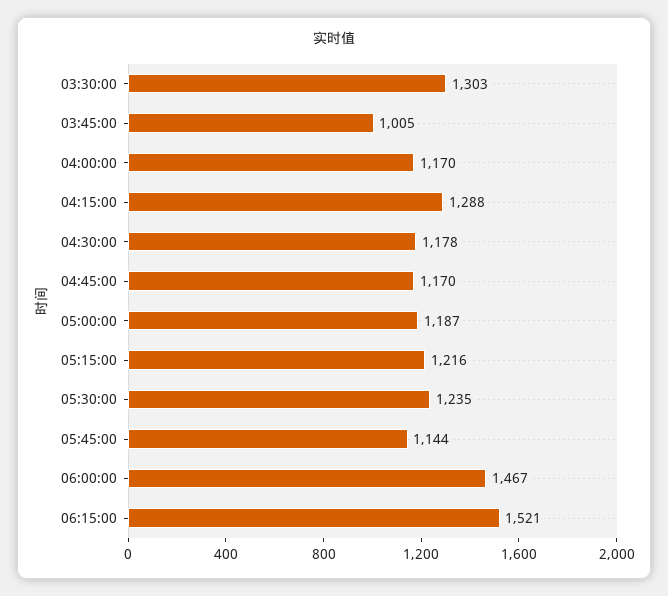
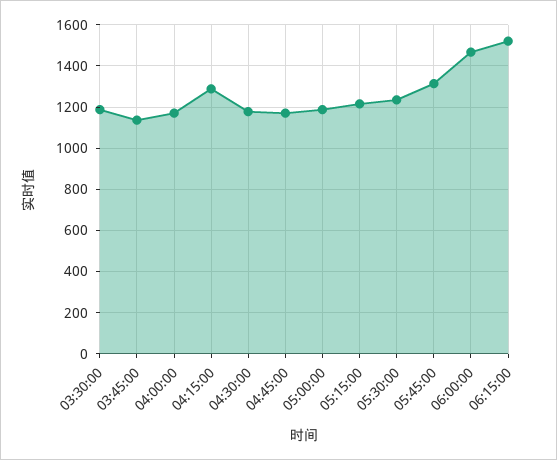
  {
-   "03:30:00": 1303,
+   "03:30:00": 1200,
-   "03:45:00": 1005,
+   "03:45:00": 1150,
    "04:00:00": 1170,
    "04:15:00": 1288,
    "04:30:00": 1178,
    "04:45:00": 1170,
    "05:00:00": 1187,
    "05:15:00": 1216,
    "05:30:00": 1235,
-   "05:45:00": 1144,
+   "05:45:00": 1300,
    "06:00:00": 1467,
    "06:15:00": 1521
  }

